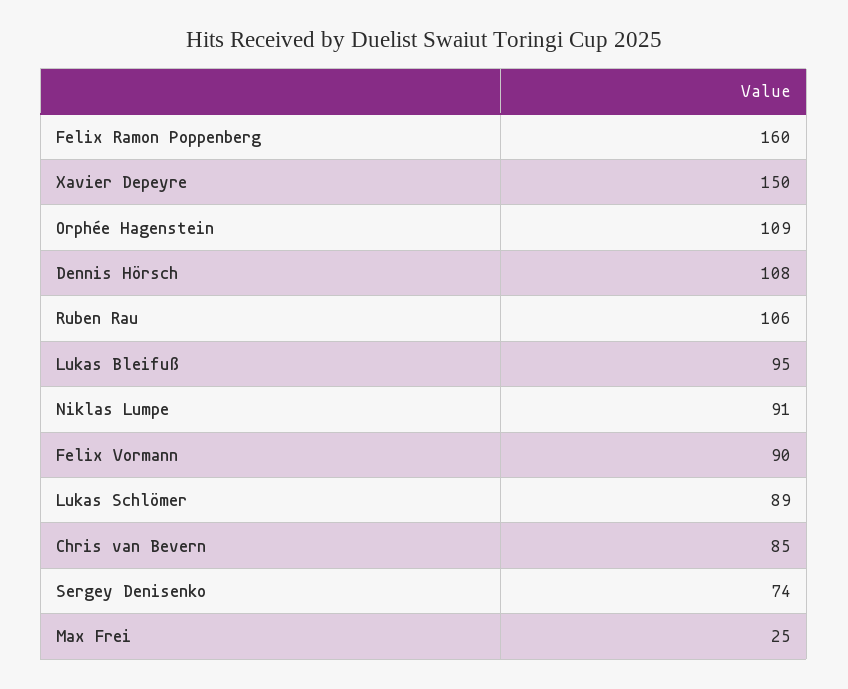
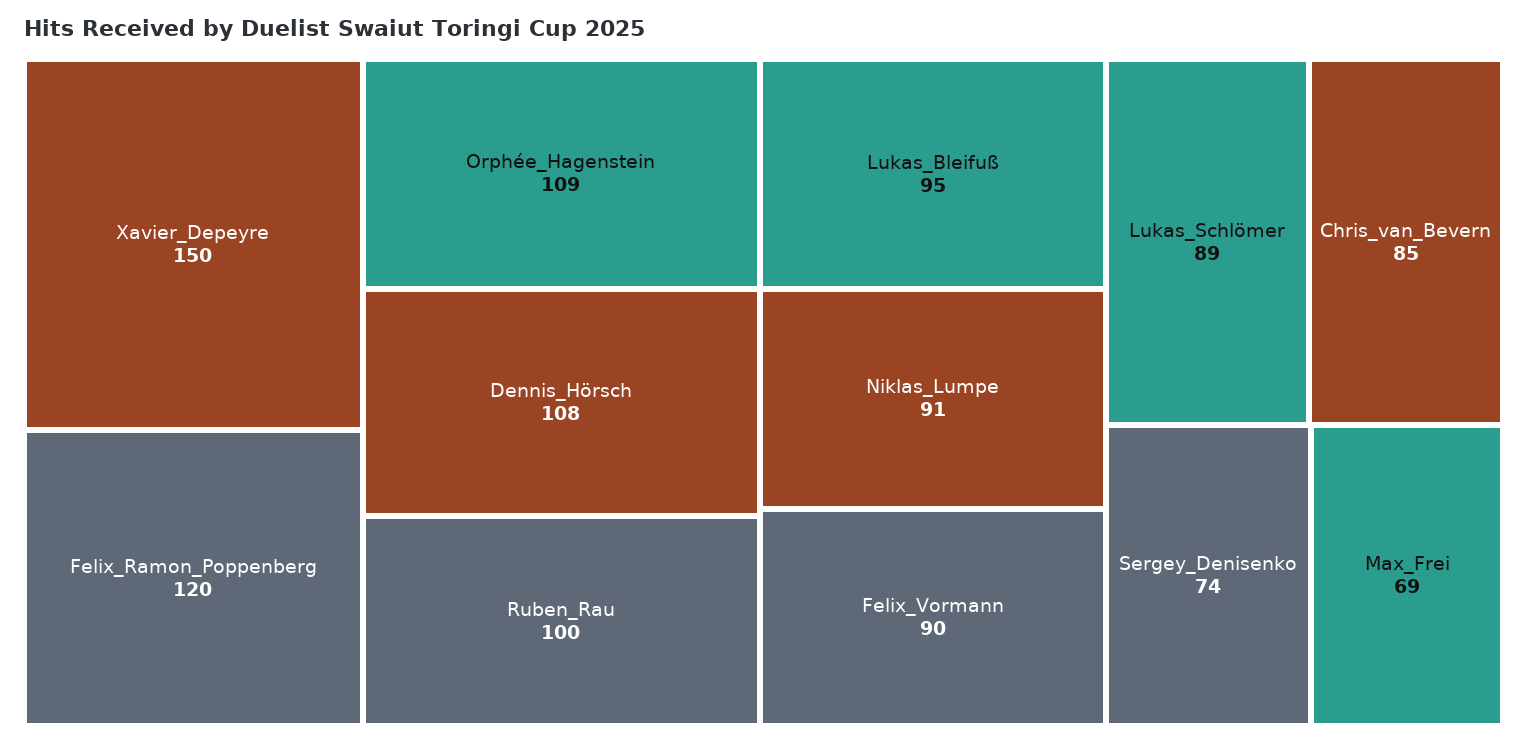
  {
-   "Felix Ramon Poppenberg": 160,
+   "Felix Ramon Poppenberg": 120,
    "Xavier Depeyre": 150,
    "Orphée Hagenstein": 109,
    "Dennis Hörsch": 108,
-   "Ruben Rau": 106,
+   "Ruben Rau": 100,
    "Lukas Bleifuß": 95,
    "Niklas Lumpe": 91,
    "Felix Vormann": 90,
    "Lukas Schlömer": 89,
    "Chris van Bevern": 85,
    "Sergey Denisenko": 74,
-   "Max Frei": 25
+   "Max Frei": 69
  }

